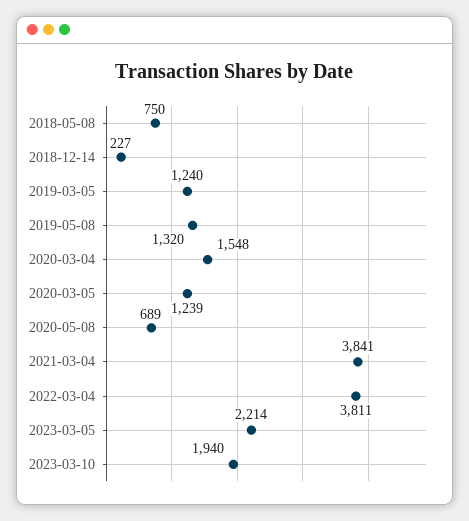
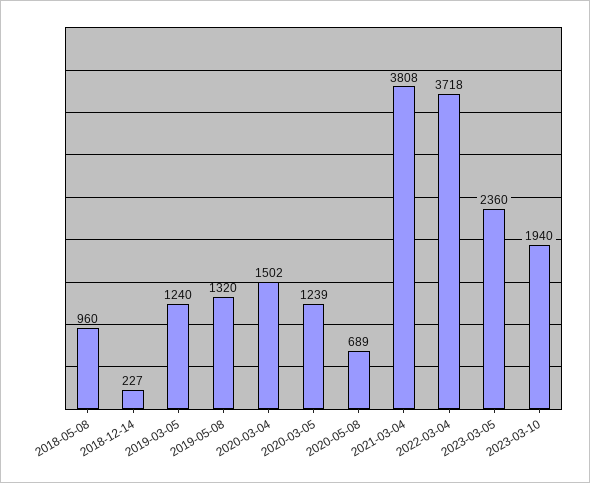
  {
-   "2018-05-08": 750,
+   "2018-05-08": 960,
    "2018-12-14": 227,
    "2019-03-05": 1240,
    "2019-05-08": 1320,
-   "2020-03-04": 1548,
+   "2020-03-04": 1502,
    "2020-03-05": 1239,
    "2020-05-08": 689,
-   "2021-03-04": 3841,
+   "2021-03-04": 3808,
-   "2022-03-04": 3811,
+   "2022-03-04": 3718,
-   "2023-03-05": 2214,
+   "2023-03-05": 2360,
    "2023-03-10": 1940
  }

